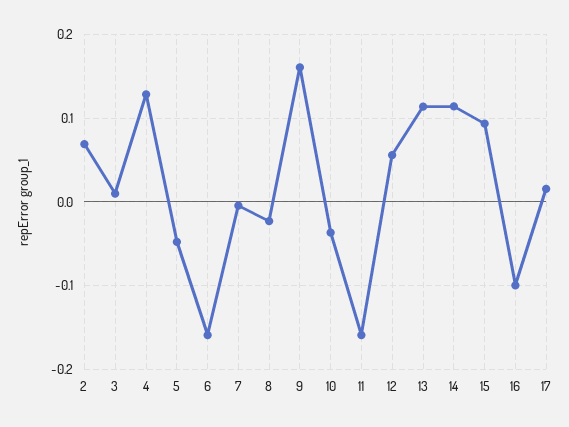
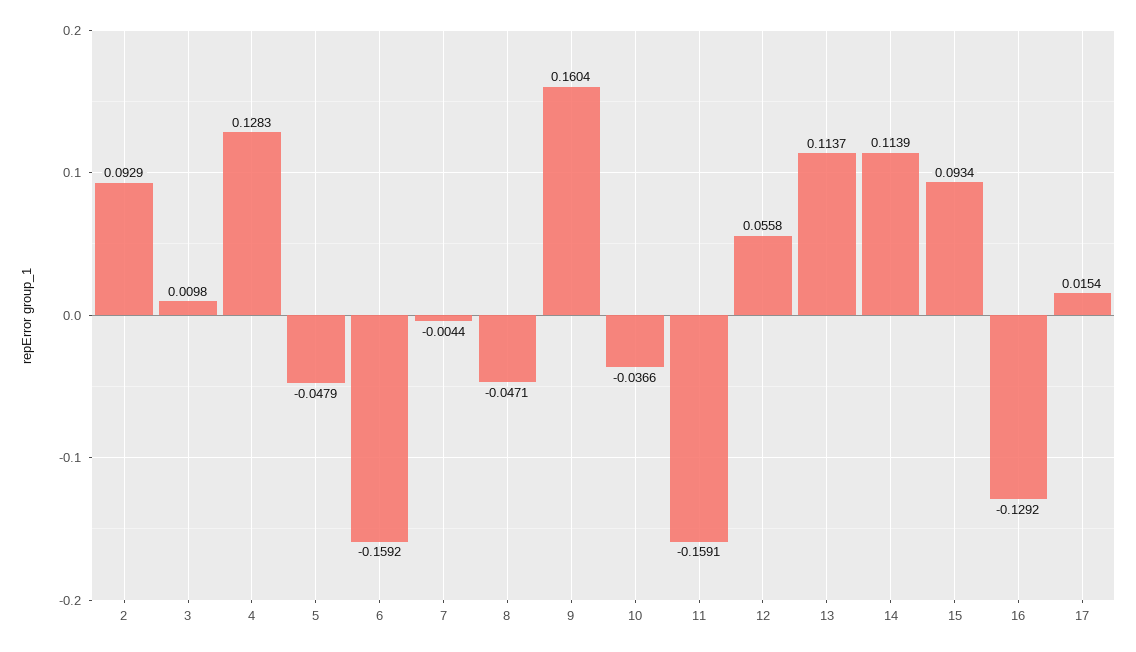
  {
-   "2": 0.07,
+   "2": 0.0929,
    "3": 0.0098,
    "4": 0.1283,
    "5": -0.0479,
    "6": -0.1592,
    "7": -0.0044,
-   "8": -0.02,
+   "8": -0.0471,
    "9": 0.1604,
    "10": -0.0366,
    "11": -0.1591,
    "12": 0.0558,
    "13": 0.1137,
    "14": 0.1139,
    "15": 0.0934,
-   "16": -0.1,
+   "16": -0.1292,
    "17": 0.0154
  }

